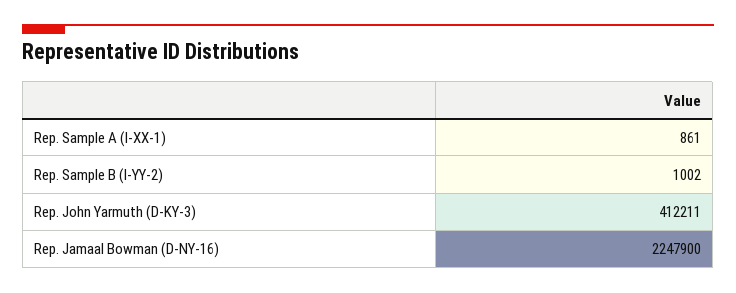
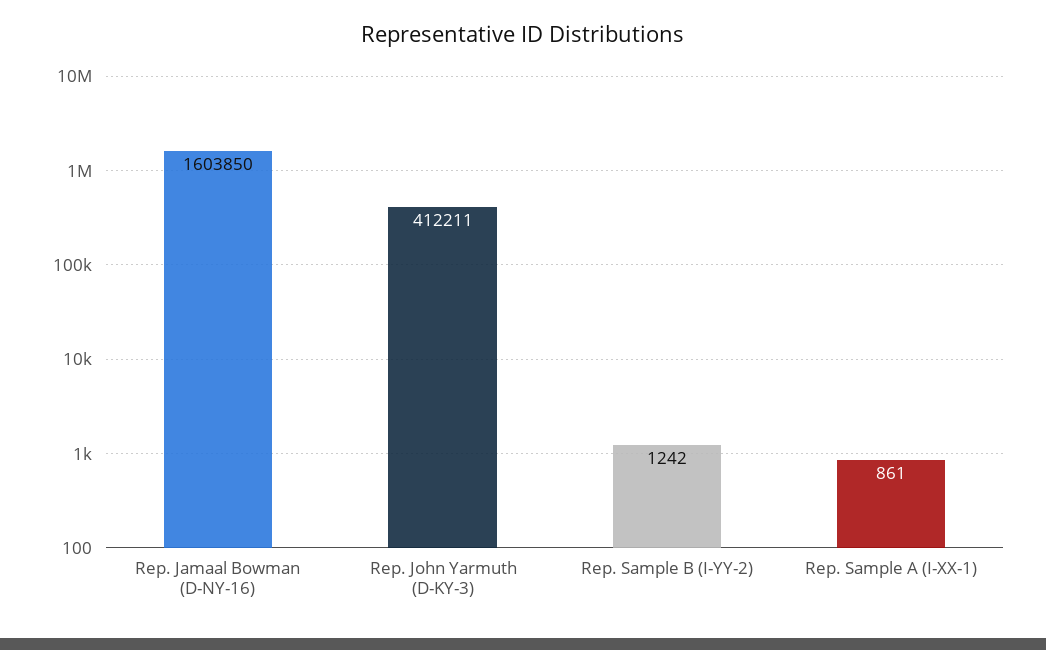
  {
    "Rep. Sample A (I-XX-1)": 861,
-   "Rep. Sample B (I-YY-2)": 1002,
+   "Rep. Sample B (I-YY-2)": 1242,
    "Rep. John Yarmuth (D-KY-3)": 412211,
-   "Rep. Jamaal Bowman (D-NY-16)": 2247900
+   "Rep. Jamaal Bowman (D-NY-16)": 1603850
  }

